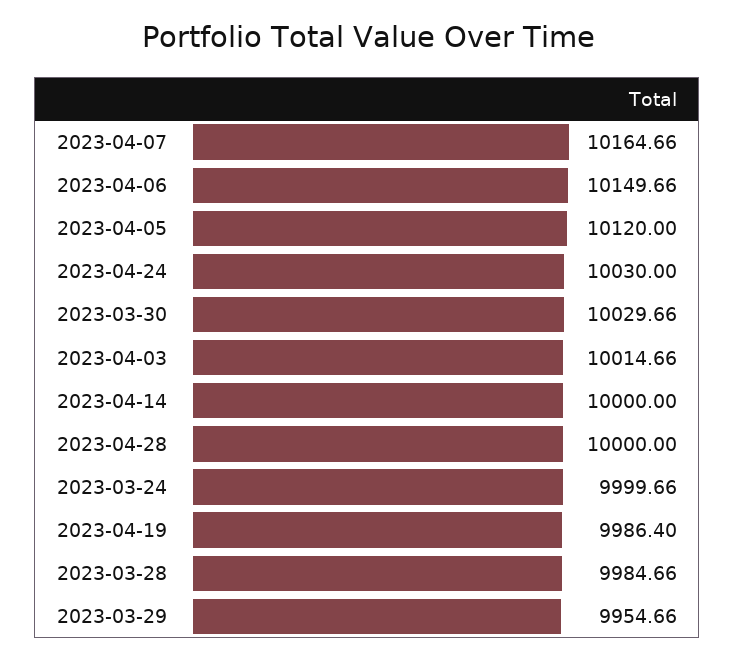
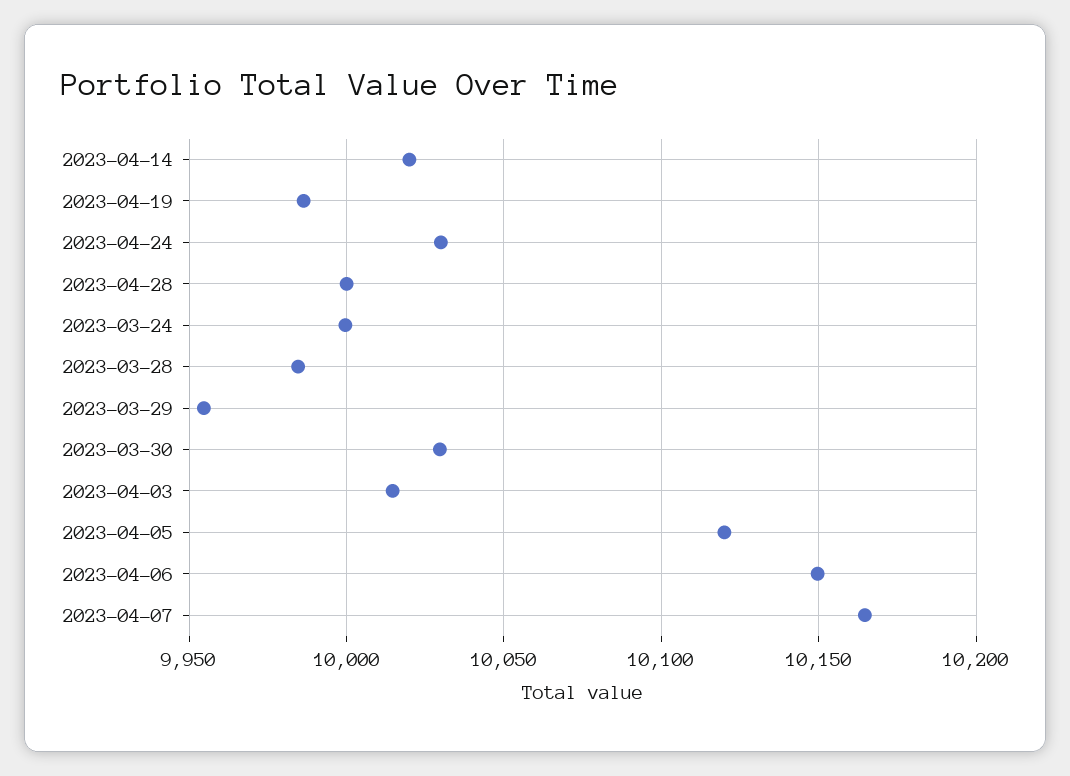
  {
    "2023-04-07": 10164.66,
    "2023-04-06": 10149.66,
    "2023-04-05": 10120,
    "2023-04-24": 10030,
    "2023-03-30": 10029.66,
    "2023-04-03": 10014.66,
-   "2023-04-14": 10000,
+   "2023-04-14": 10020,
    "2023-04-28": 10000,
    "2023-03-24": 9999.66,
    "2023-04-19": 9986.4,
    "2023-03-28": 9984.66,
    "2023-03-29": 9954.66
  }

